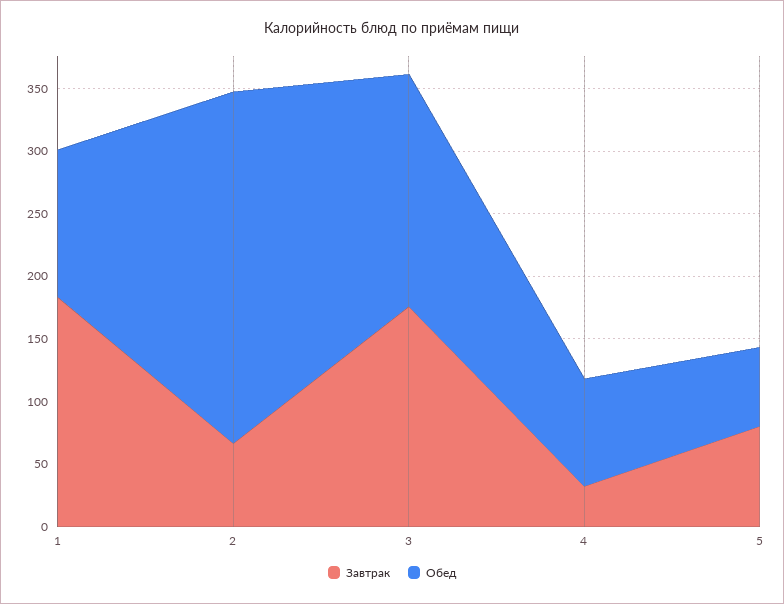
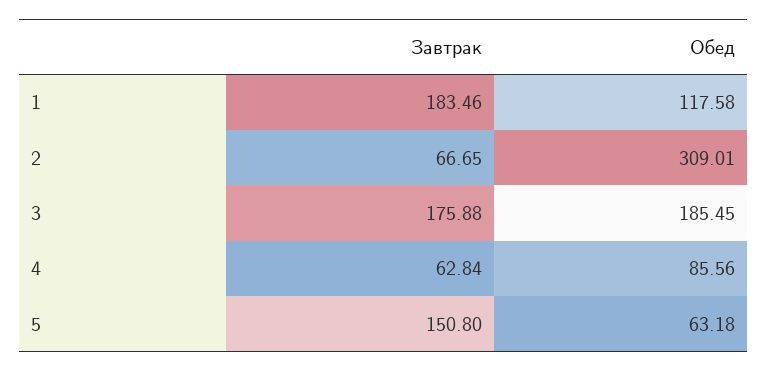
  {
    "Завтрак": {
      "1": 183.46,
      "2": 66.65,
      "3": 175.88,
-     "4": 30,
+     "4": 62.84,
-     "5": 80
+     "5": 150.8
    },
    "Обед": {
      "1": 117.58,
-     "2": 280,
+     "2": 309.01,
      "3": 185.45,
      "4": 85.56,
      "5": 63.18
    }
  }

